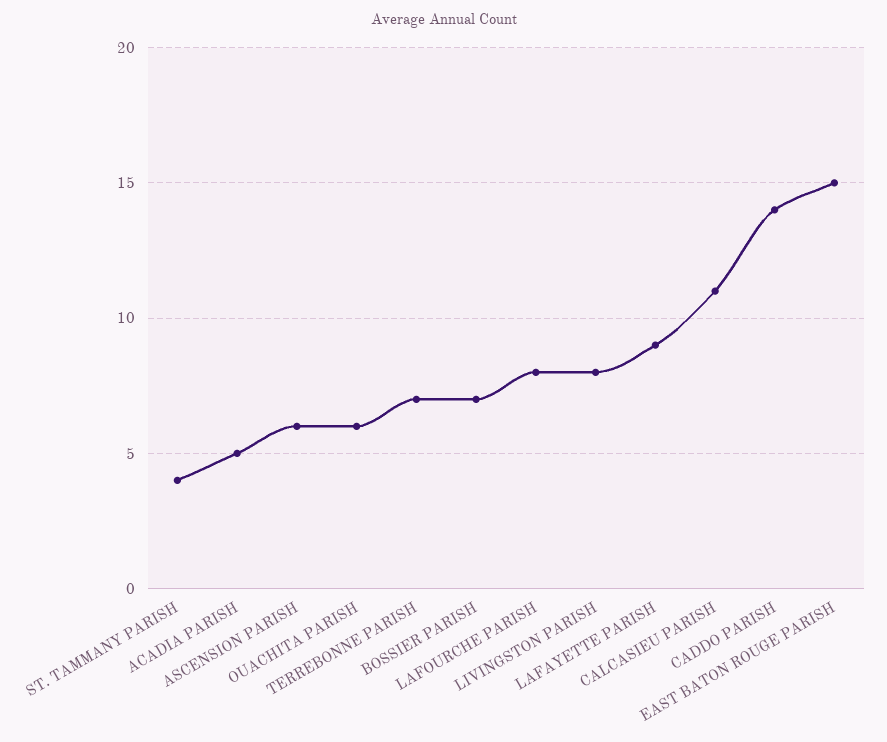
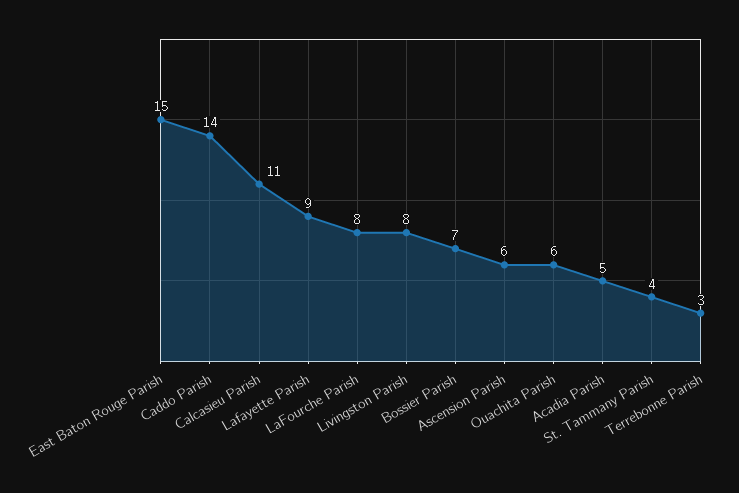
  {
    "ST. TAMMANY PARISH": 4,
    "ACADIA PARISH": 5,
    "ASCENSION PARISH": 6,
    "OUACHITA PARISH": 6,
-   "TERREBONNE PARISH": 7,
+   "TERREBONNE PARISH": 3,
    "BOSSIER PARISH": 7,
    "LAFOURCHE PARISH": 8,
    "LIVINGSTON PARISH": 8,
    "LAFAYETTE PARISH": 9,
    "CALCASIEU PARISH": 11,
    "CADDO PARISH": 14,
    "EAST BATON ROUGE PARISH": 15
  }

